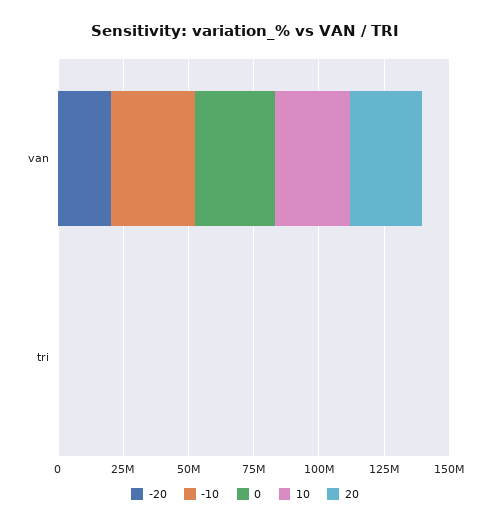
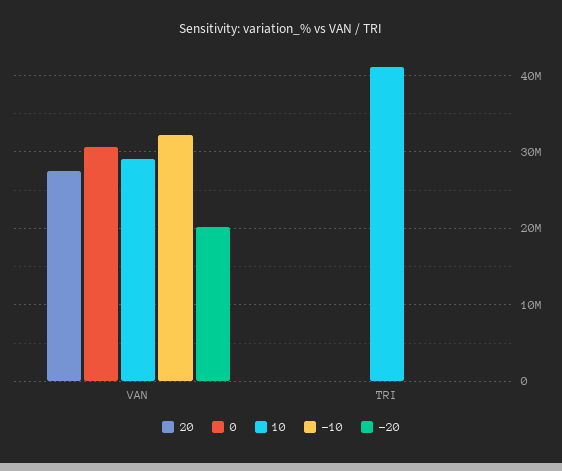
  {
    "-20": {
      "van": 20000000,
      "tri": 0
    },
    "-10": {
      "van": 32000000,
      "tri": 0
    },
    "0": {
      "van": 31000000,
      "tri": 0
    },
    "10": {
      "van": 29000000,
-     "tri": 0
+     "tri": 41000000
    },
    "20": {
      "van": 28000000,
      "tri": 0
    }
  }

